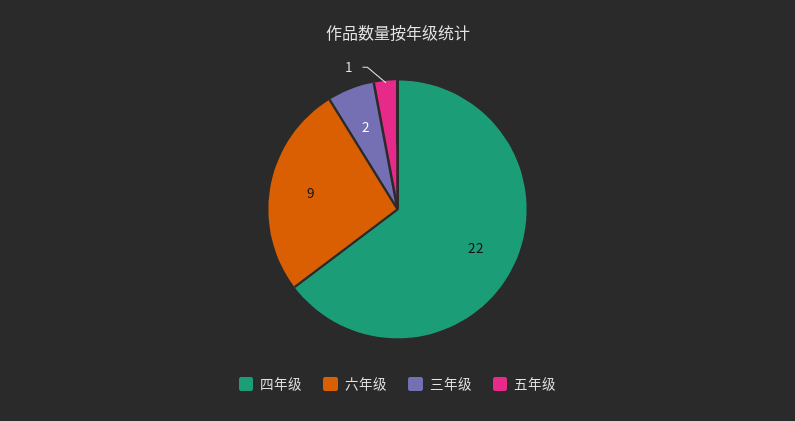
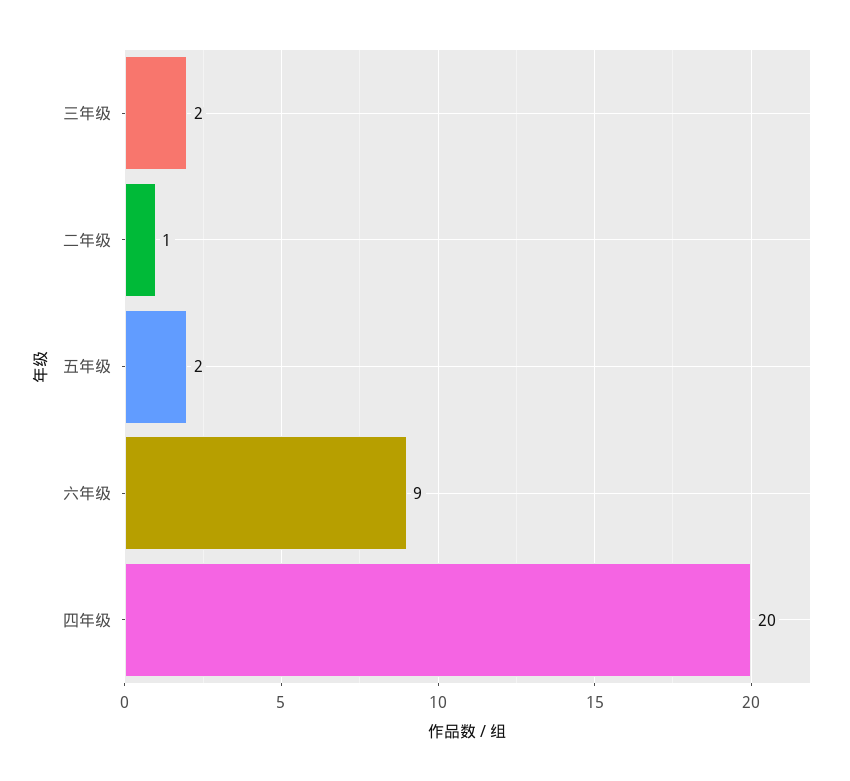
  {
-   "四年级": 22,
+   "四年级": 20,
    "六年级": 9,
    "三年级": 2,
-   "五年级": 1
+   "五年级": 2,
+   "二年级": 1
  }

